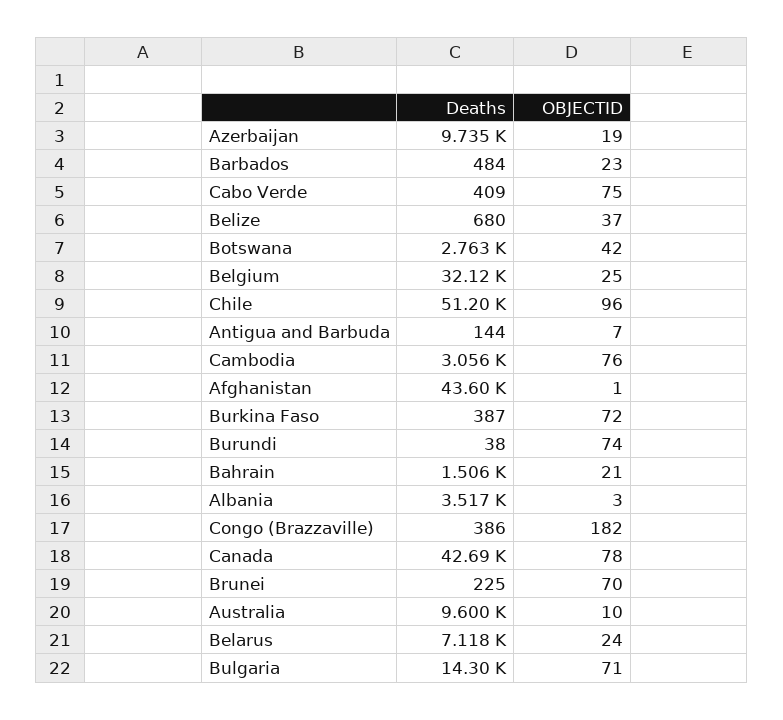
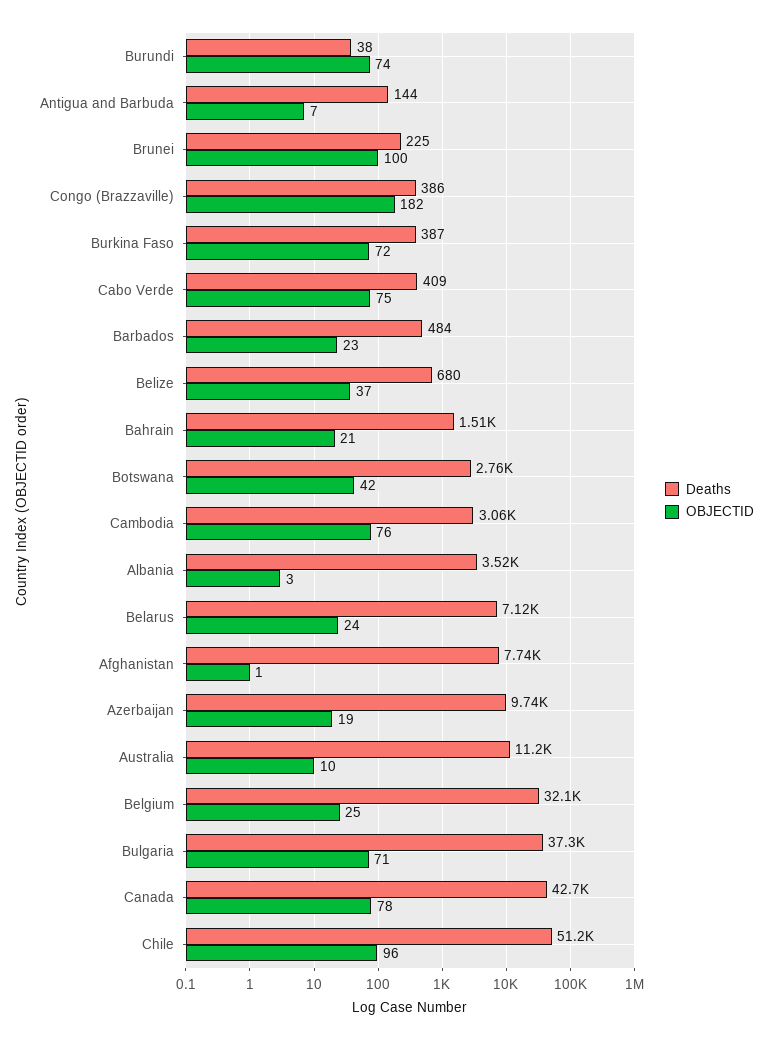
  {
    "Deaths": {
      "Azerbaijan": 9735,
      "Barbados": 484,
      "Cabo Verde": 409,
      "Belize": 680,
      "Botswana": 2763,
      "Belgium": 32120,
      "Chile": 51200,
      "Antigua and Barbuda": 144,
      "Cambodia": 3056,
-     "Afghanistan": 43600,
+     "Afghanistan": 7740,
      "Burkina Faso": 387,
      "Burundi": 38,
      "Bahrain": 1506,
      "Albania": 3517,
      "Congo (Brazzaville)": 386,
      "Canada": 42690,
      "Brunei": 225,
-     "Australia": 9600,
+     "Australia": 11200,
      "Belarus": 7118,
-     "Bulgaria": 14300
+     "Bulgaria": 37300
    },
    "OBJECTID": {
      "Azerbaijan": 19,
      "Barbados": 23,
      "Cabo Verde": 75,
      "Belize": 37,
      "Botswana": 42,
      "Belgium": 25,
      "Chile": 96,
      "Antigua and Barbuda": 7,
      "Cambodia": 76,
      "Afghanistan": 1,
      "Burkina Faso": 72,
      "Burundi": 74,
      "Bahrain": 21,
      "Albania": 3,
      "Congo (Brazzaville)": 182,
      "Canada": 78,
-     "Brunei": 70,
+     "Brunei": 100,
      "Australia": 10,
      "Belarus": 24,
      "Bulgaria": 71
    }
  }

